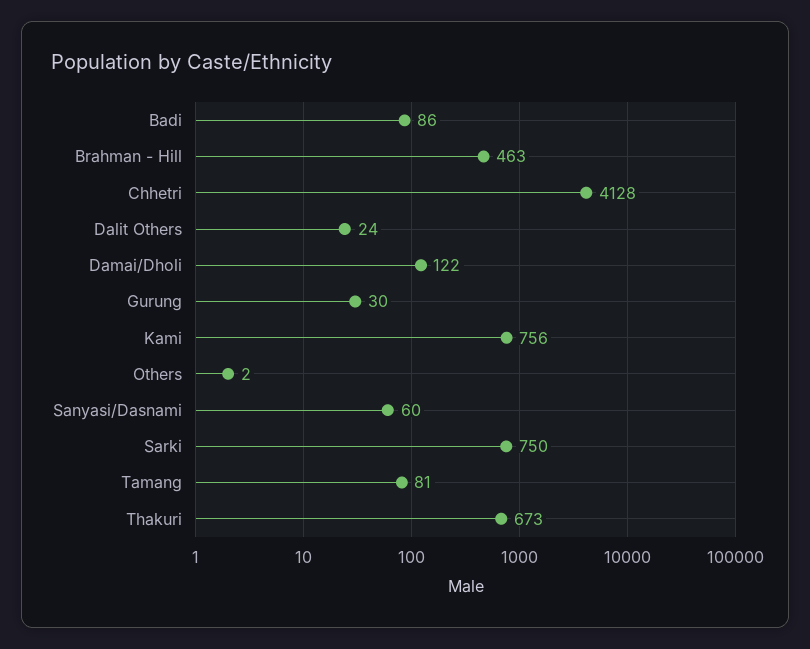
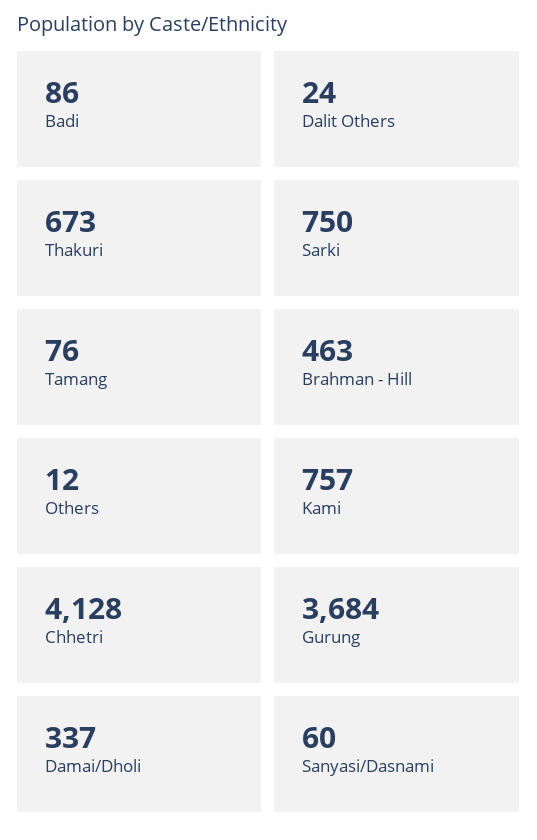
  {
    "Badi": 86,
    "Brahman - Hill": 463,
    "Chhetri": 4128,
    "Dalit Others": 24,
-   "Damai/Dholi": 122,
+   "Damai/Dholi": 337,
-   "Gurung": 30,
+   "Gurung": 3684,
-   "Kami": 756,
+   "Kami": 757,
-   "Others": 2,
+   "Others": 12,
    "Sanyasi/Dasnami": 60,
    "Sarki": 750,
-   "Tamang": 81,
+   "Tamang": 76,
    "Thakuri": 673
  }

